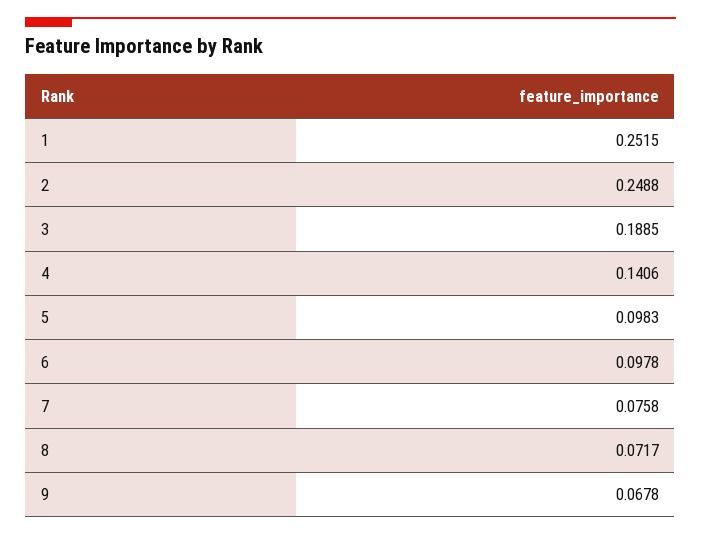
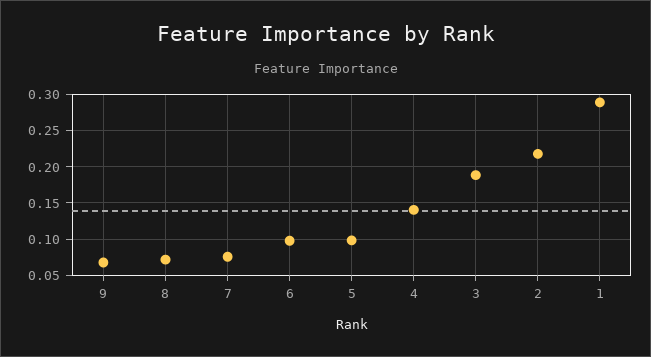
  {
-   "1": 0.2515,
+   "1": 0.29,
-   "2": 0.2488,
+   "2": 0.22,
    "3": 0.1885,
    "4": 0.1406,
    "5": 0.0983,
    "6": 0.0978,
    "7": 0.0758,
    "8": 0.0717,
    "9": 0.0678
  }

